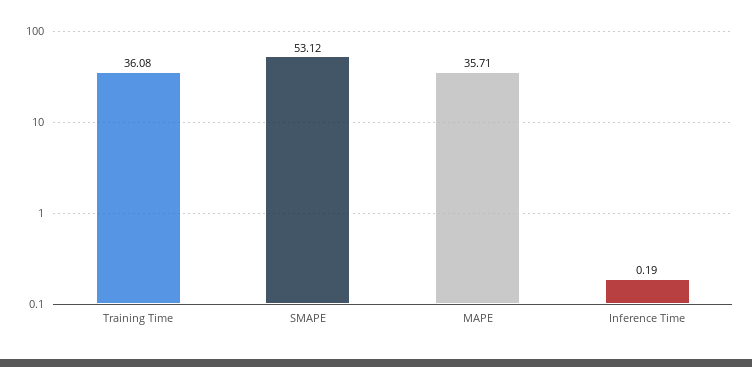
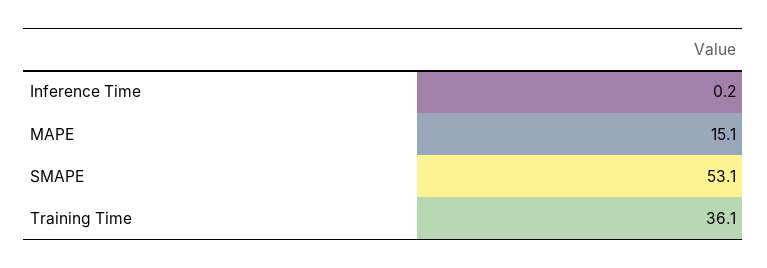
  {
    "Training Time": 36.08,
    "SMAPE": 53.12,
-   "MAPE": 35.71,
+   "MAPE": 15.1,
    "Inference Time": 0.19
  }

